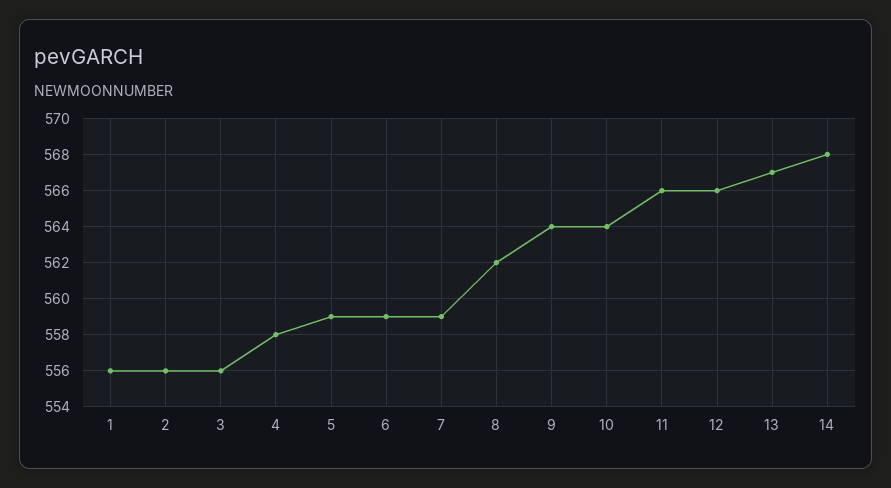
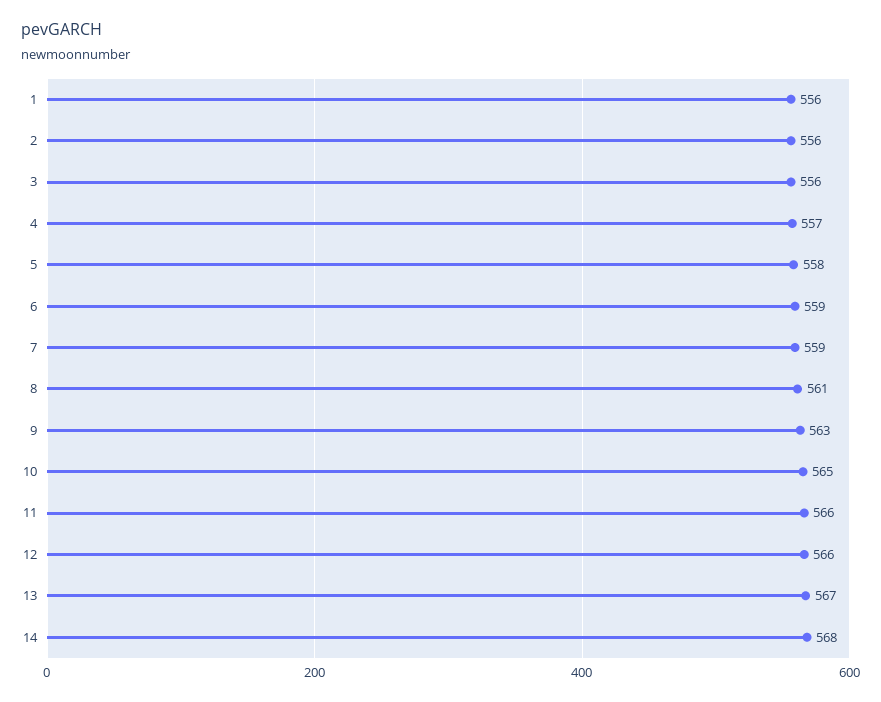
  {
    "1": 556,
    "2": 556,
    "3": 556,
-   "4": 558,
+   "4": 557,
-   "5": 559,
+   "5": 558,
    "6": 559,
    "7": 559,
-   "8": 562,
+   "8": 561,
-   "9": 564,
+   "9": 563,
-   "10": 564,
+   "10": 565,
    "11": 566,
    "12": 566,
    "13": 567,
    "14": 568
  }

